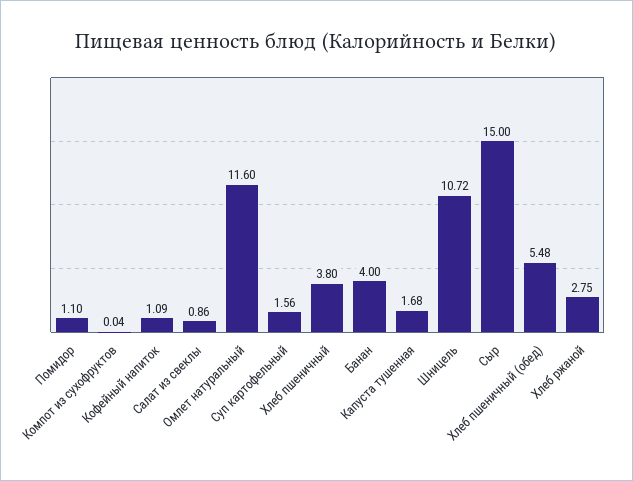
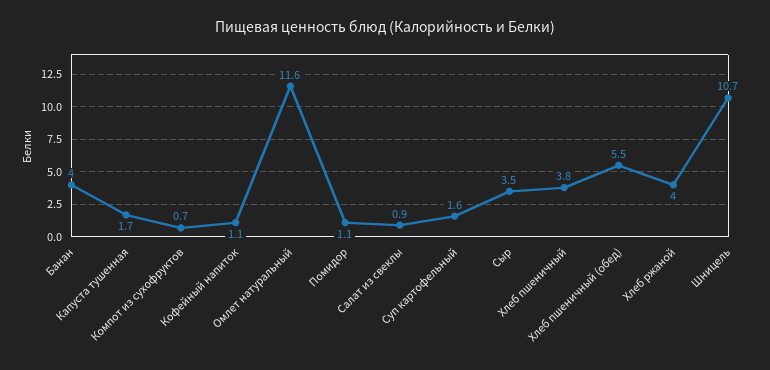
  {
    "Помидор": 1.1,
-   "Компот из сухофруктов": 0.04,
+   "Компот из сухофруктов": 0.7,
    "Кофейный напиток": 1.09,
    "Салат из свеклы": 0.86,
    "Омлет натуральный": 11.6,
    "Суп картофельный": 1.56,
    "Хлеб пшеничный": 3.8,
    "Банан": 4,
    "Капуста тушенная": 1.68,
    "Шницель": 10.72,
-   "Сыр": 15,
+   "Сыр": 3.5,
    "Хлеб пшеничный (обед)": 5.48,
-   "Хлеб ржаной": 2.75
+   "Хлеб ржаной": 4
  }

